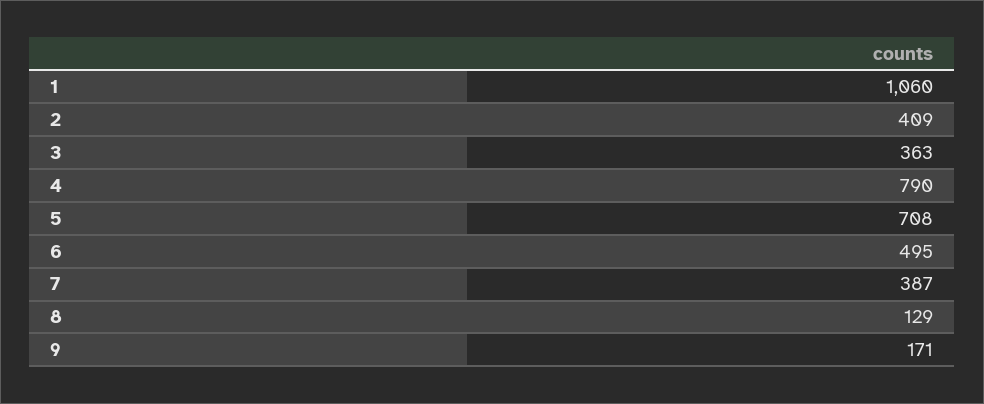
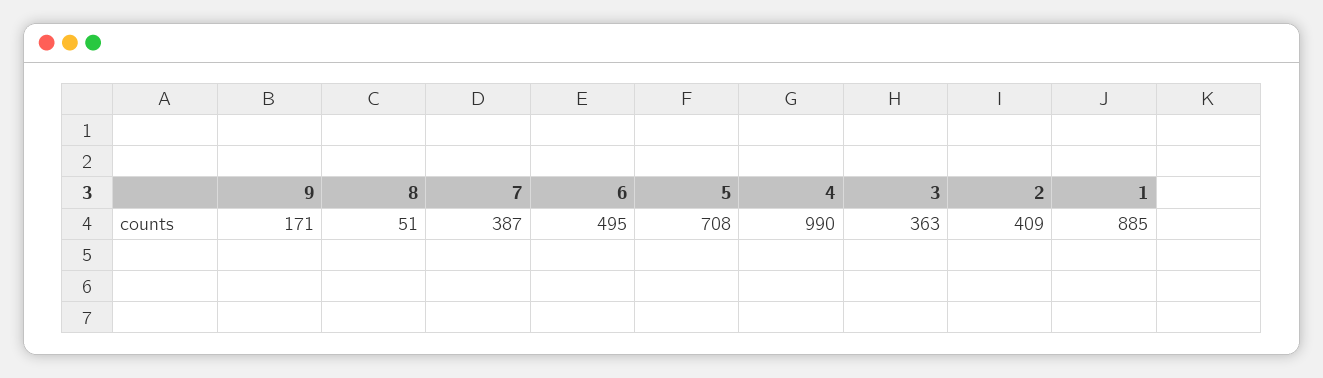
  {
-   "1": 1060,
+   "1": 885,
    "2": 409,
    "3": 363,
-   "4": 790,
+   "4": 990,
    "5": 708,
    "6": 495,
    "7": 387,
-   "8": 129,
+   "8": 51,
    "9": 171
  }

